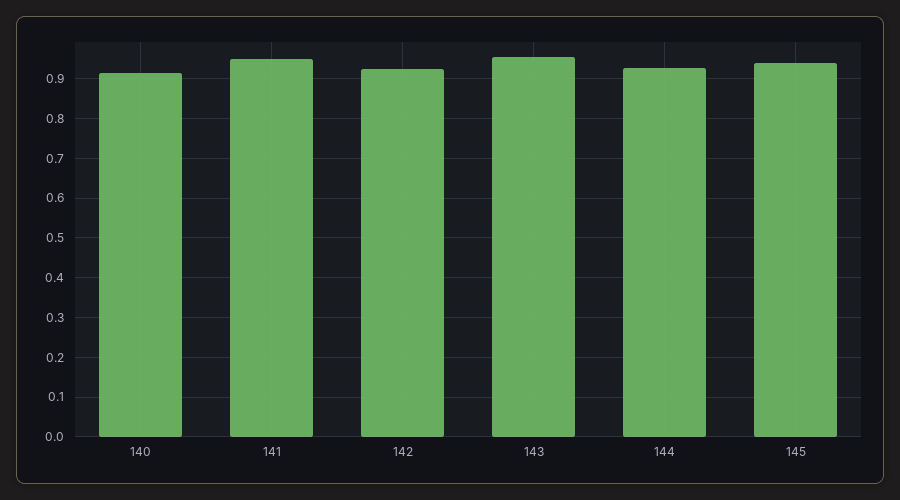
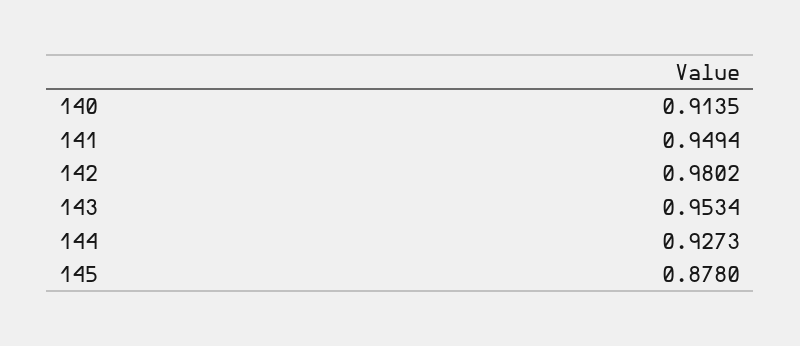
  {
    "140": 0.9135,
    "141": 0.9494,
-   "142": 0.92,
+   "142": 0.9802,
    "143": 0.9534,
    "144": 0.9273,
-   "145": 0.94
+   "145": 0.878
  }

